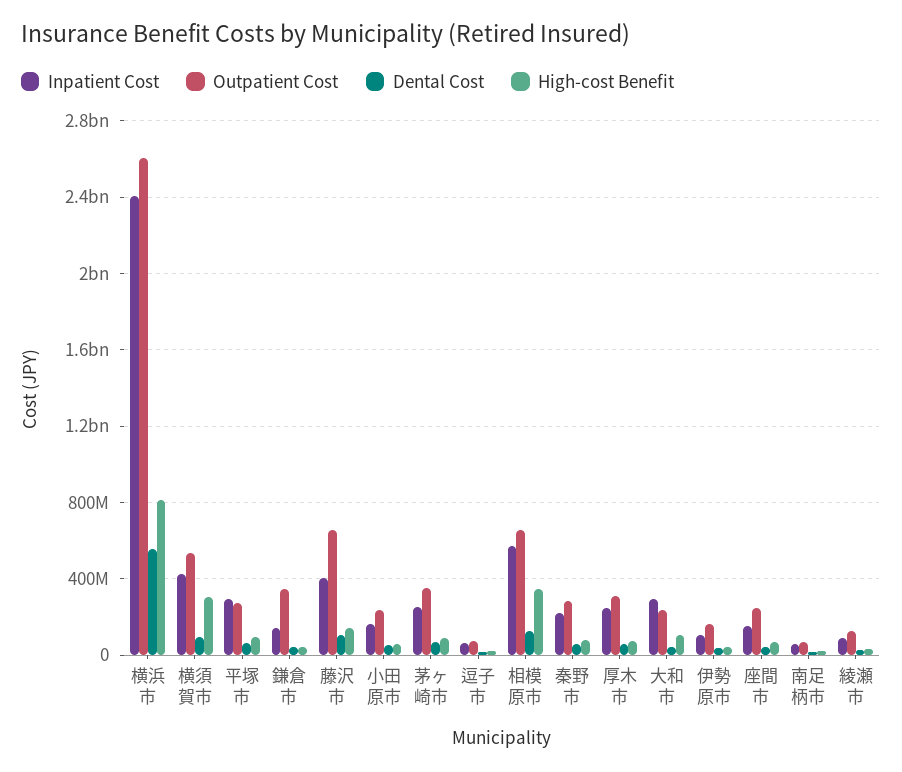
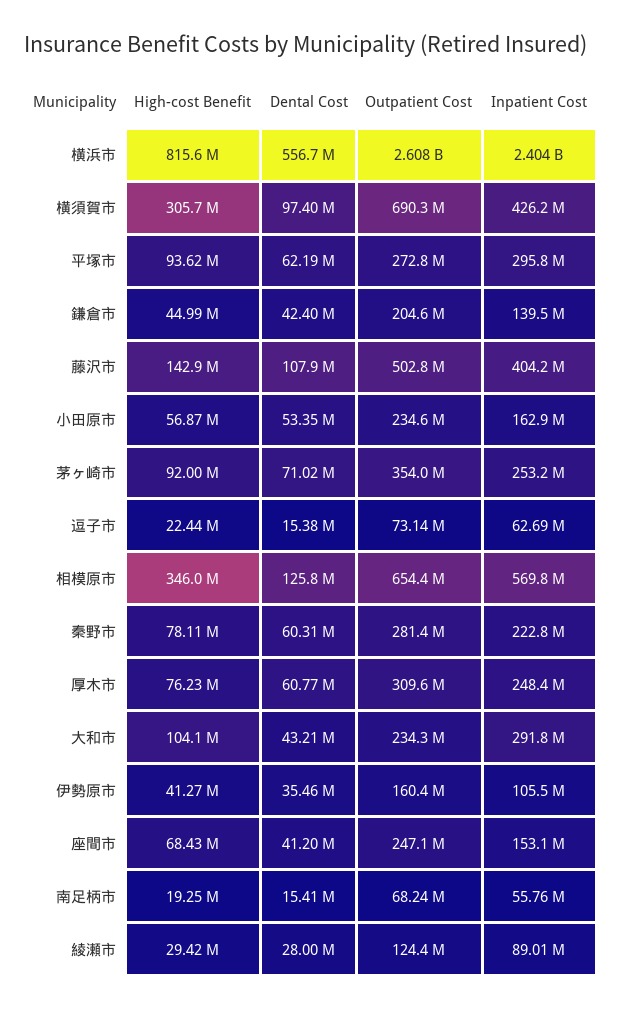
  {
    "Inpatient Cost": {
      "横浜市": 2404000000,
      "横須賀市": 426200000,
      "平塚市": 295800000,
      "鎌倉市": 139500000,
      "藤沢市": 404200000,
      "小田原市": 162900000,
      "茅ヶ崎市": 253200000,
      "逗子市": 62690000,
      "相模原市": 569800000,
      "秦野市": 222800000,
      "厚木市": 248400000,
      "大和市": 291800000,
      "伊勢原市": 105500000,
      "座間市": 153100000,
      "南足柄市": 55760000,
      "綾瀬市": 89010000
    },
    "Outpatient Cost": {
      "横浜市": 2608000000,
-     "横須賀市": 550000000,
+     "横須賀市": 690300000,
      "平塚市": 272800000,
-     "鎌倉市": 350000000,
+     "鎌倉市": 204600000,
-     "藤沢市": 650000000,
+     "藤沢市": 502800000,
      "小田原市": 234600000,
      "茅ヶ崎市": 354000000,
      "逗子市": 73140000,
      "相模原市": 654400000,
      "秦野市": 281400000,
      "厚木市": 309600000,
      "大和市": 234300000,
      "伊勢原市": 160400000,
      "座間市": 247100000,
      "南足柄市": 68240000,
      "綾瀬市": 124400000
    },
    "Dental Cost": {
      "横浜市": 556700000,
      "横須賀市": 97400000,
      "平塚市": 62190000,
      "鎌倉市": 42400000,
      "藤沢市": 107900000,
      "小田原市": 53350000,
      "茅ヶ崎市": 71020000,
      "逗子市": 15380000,
      "相模原市": 125800000,
      "秦野市": 60310000,
      "厚木市": 60770000,
      "大和市": 43210000,
      "伊勢原市": 35460000,
      "座間市": 41200000,
      "南足柄市": 15410000,
      "綾瀬市": 28000000
    },
    "High-cost Benefit": {
      "横浜市": 815600000,
      "横須賀市": 305700000,
      "平塚市": 93620000,
      "鎌倉市": 44990000,
      "藤沢市": 142900000,
      "小田原市": 56870000,
      "茅ヶ崎市": 92000000,
      "逗子市": 22440000,
      "相模原市": 346000000,
      "秦野市": 78110000,
      "厚木市": 76230000,
      "大和市": 104100000,
      "伊勢原市": 41270000,
      "座間市": 68430000,
      "南足柄市": 19250000,
      "綾瀬市": 29420000
    }
  }

